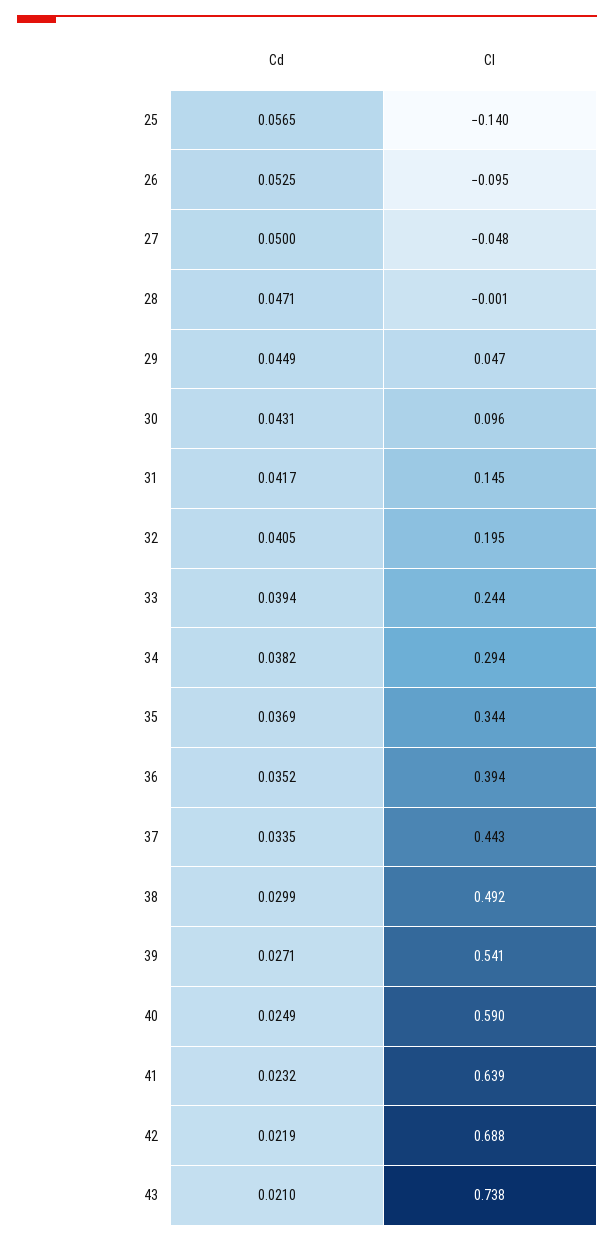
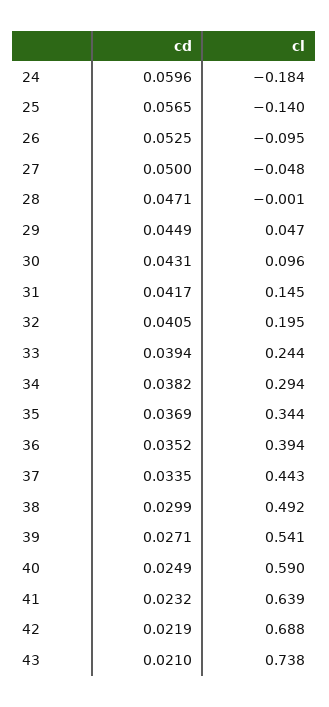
  {
    "Cd": {
      "25": 0.0565,
      "26": 0.0525,
      "27": 0.05,
      "28": 0.0471,
      "29": 0.0449,
      "30": 0.0431,
      "31": 0.0417,
      "32": 0.0405,
      "33": 0.0394,
      "34": 0.0382,
      "35": 0.0369,
      "36": 0.0352,
      "37": 0.0335,
      "38": 0.0299,
      "39": 0.0271,
      "40": 0.0249,
      "41": 0.0232,
      "42": 0.0219,
-     "43": 0.021
+     "43": 0.021,
+     "24": 0.0596
    },
    "Cl": {
      "25": -0.14,
      "26": -0.095,
      "27": -0.048,
      "28": -0.001,
      "29": 0.047,
      "30": 0.096,
      "31": 0.145,
      "32": 0.195,
      "33": 0.244,
      "34": 0.294,
      "35": 0.344,
      "36": 0.394,
      "37": 0.443,
      "38": 0.492,
      "39": 0.541,
      "40": 0.59,
      "41": 0.639,
      "42": 0.688,
-     "43": 0.738
+     "43": 0.738,
+     "24": -0.184
    }
  }

